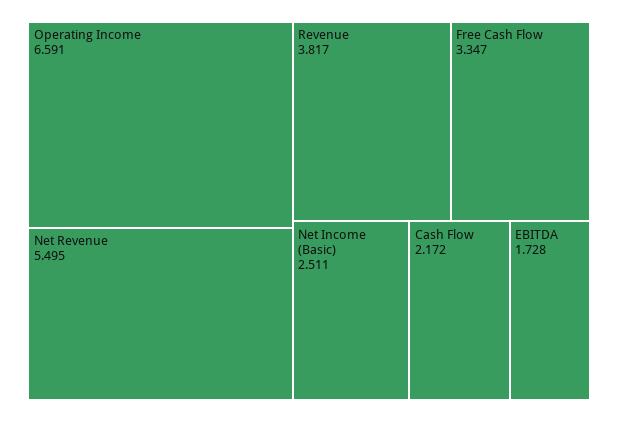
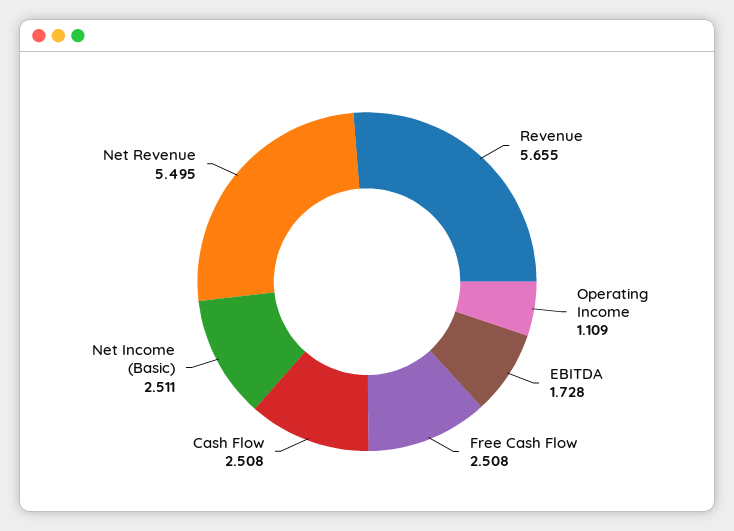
  {
-   "Operating Income": 6.591,
+   "Operating Income": 1.109,
    "Net Revenue": 5.495,
-   "Revenue": 3.817,
+   "Revenue": 5.655,
-   "Free Cash Flow": 3.347,
+   "Free Cash Flow": 2.508,
    "Net Income (Basic)": 2.511,
-   "Cash Flow": 2.172,
+   "Cash Flow": 2.508,
    "EBITDA": 1.728
  }

